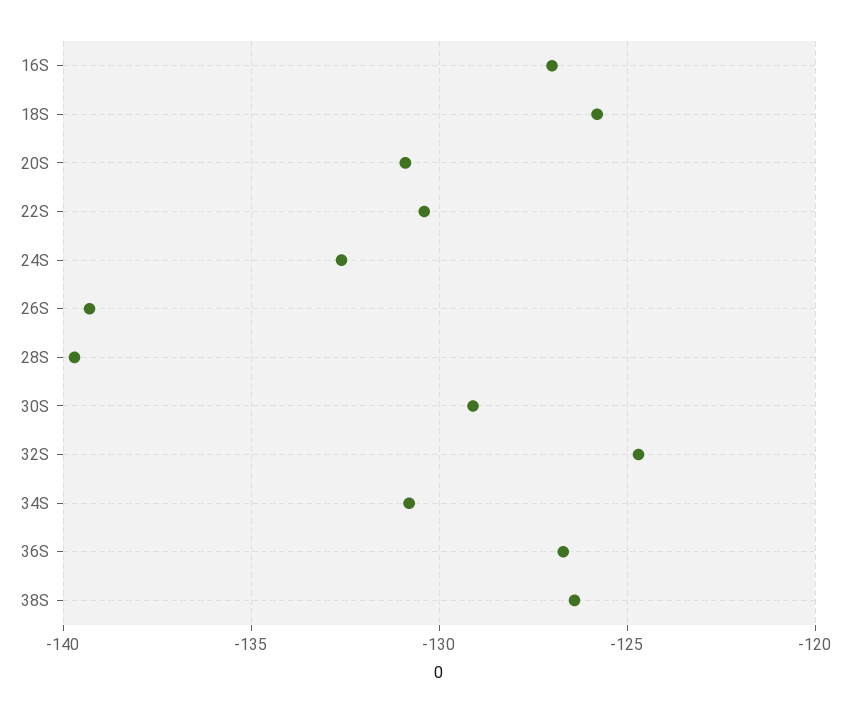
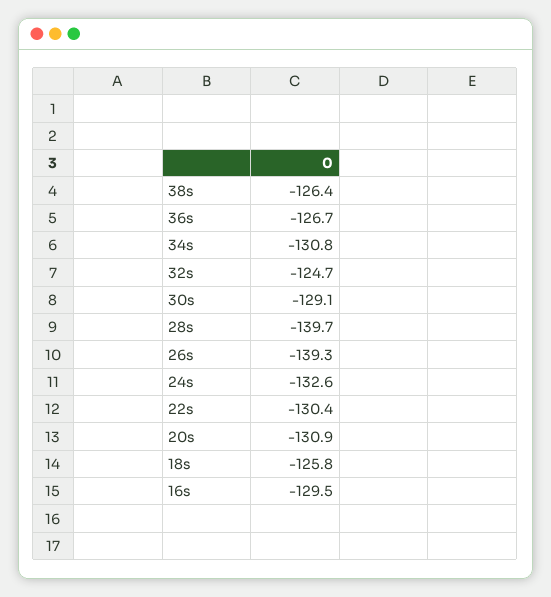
  {
-   "16S": -127,
+   "16S": -129.5,
    "18S": -125.8,
    "20S": -130.9,
    "22S": -130.4,
    "24S": -132.6,
    "26S": -139.3,
    "28S": -139.7,
    "30S": -129.1,
    "32S": -124.7,
    "34S": -130.8,
    "36S": -126.7,
    "38S": -126.4
  }

